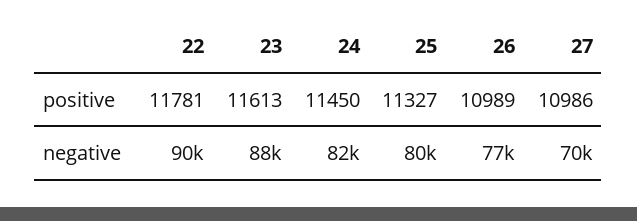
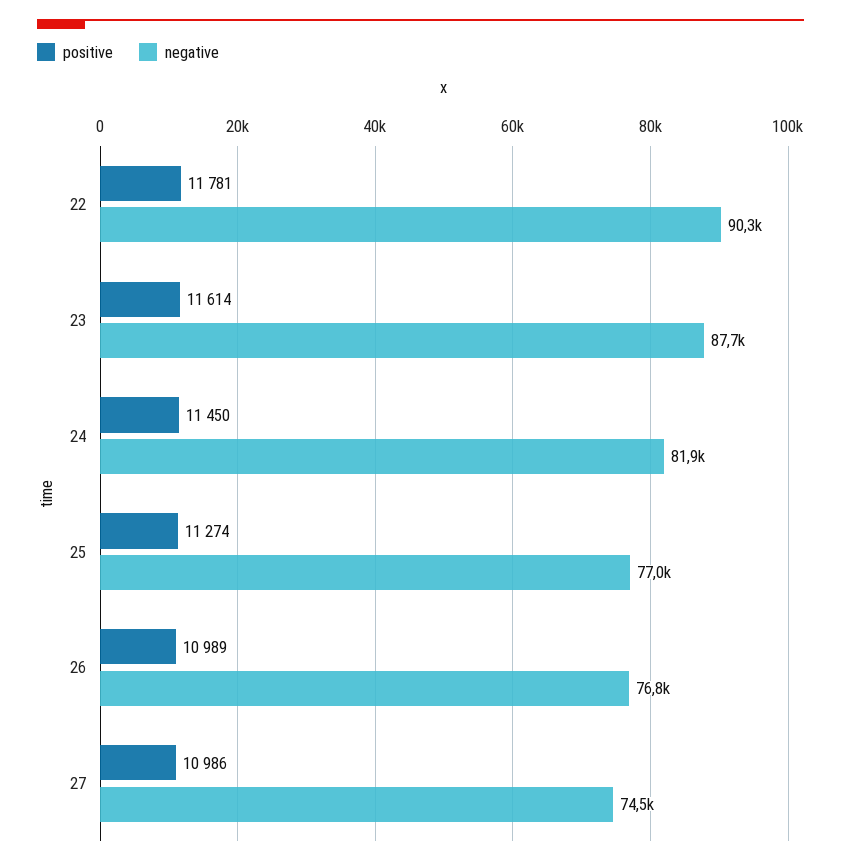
  {
    "positive": {
      "22": 11781,
-     "23": 11613,
+     "23": 11614,
      "24": 11450,
-     "25": 11327,
+     "25": 11274,
      "26": 10989,
      "27": 10986
    },
    "negative": {
      "22": 90300,
      "23": 87700,
      "24": 81900,
-     "25": 80000,
+     "25": 77000,
      "26": 76800,
-     "27": 70000
+     "27": 74500
    }
  }

